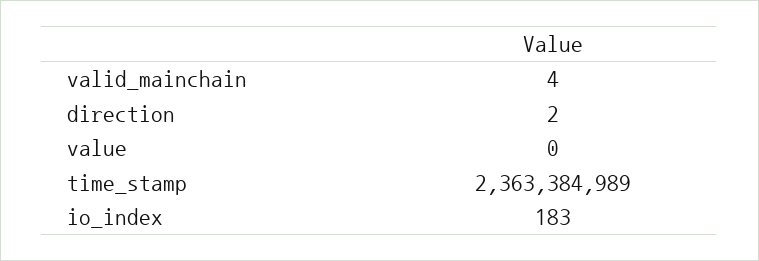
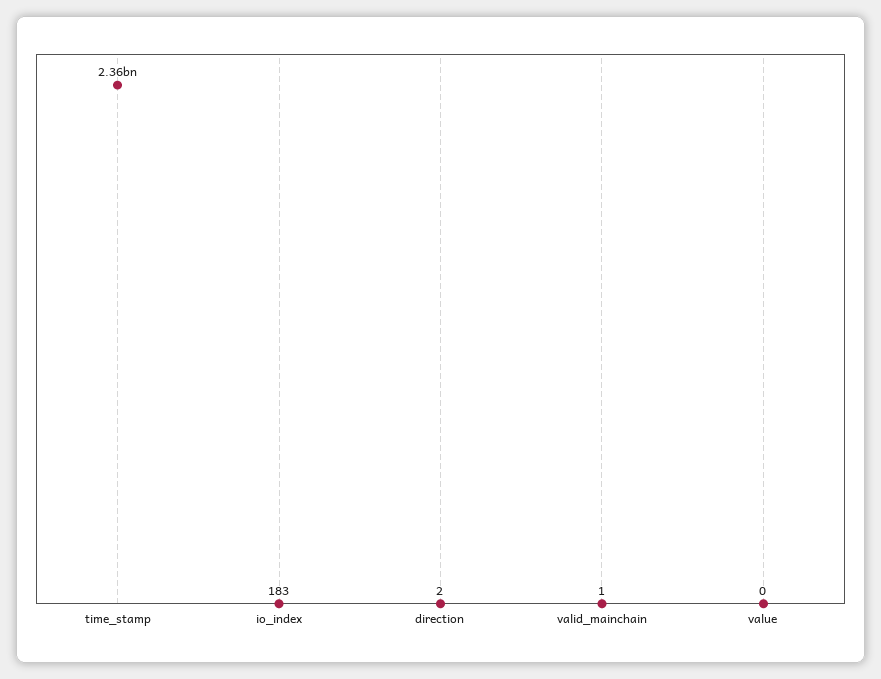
  {
-   "valid_mainchain": 4,
+   "valid_mainchain": 1,
    "direction": 2,
    "value": 0,
    "time_stamp": 2363384989,
    "io_index": 183
  }

